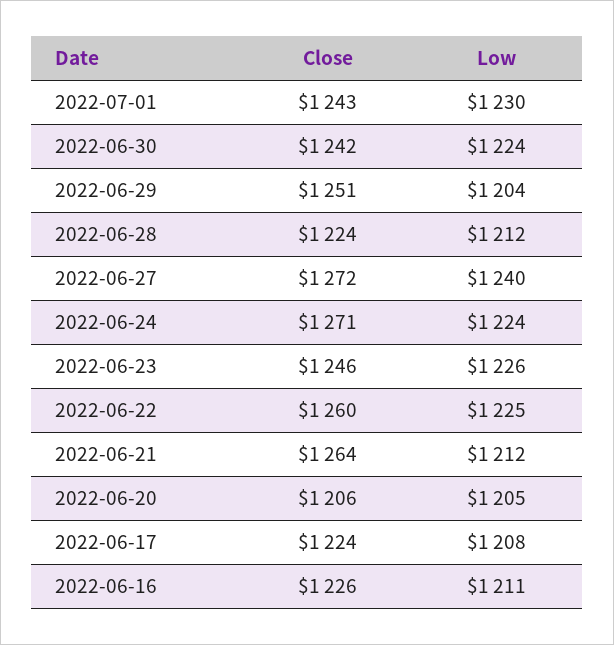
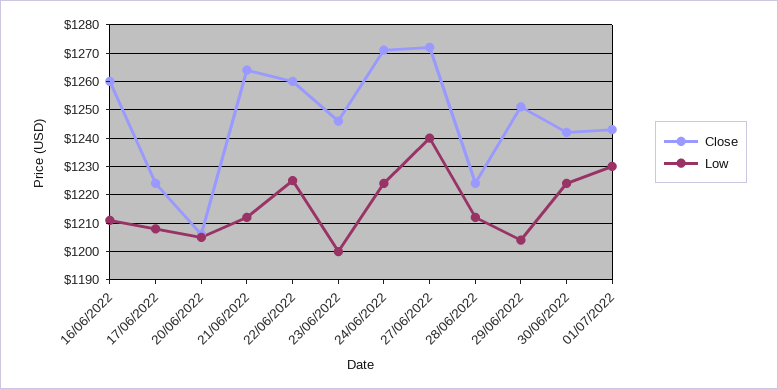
  {
    "Close": {
      "2022-07-01": 1243,
      "2022-06-30": 1242,
      "2022-06-29": 1251,
      "2022-06-28": 1224,
      "2022-06-27": 1272,
      "2022-06-24": 1271,
      "2022-06-23": 1246,
      "2022-06-22": 1260,
      "2022-06-21": 1264,
      "2022-06-20": 1206,
      "2022-06-17": 1224,
-     "2022-06-16": 1226
+     "2022-06-16": 1260
    },
    "Low": {
      "2022-07-01": 1230,
      "2022-06-30": 1224,
      "2022-06-29": 1204,
      "2022-06-28": 1212,
      "2022-06-27": 1240,
      "2022-06-24": 1224,
-     "2022-06-23": 1226,
+     "2022-06-23": 1200,
      "2022-06-22": 1225,
      "2022-06-21": 1212,
      "2022-06-20": 1205,
      "2022-06-17": 1208,
      "2022-06-16": 1211
    }
  }

